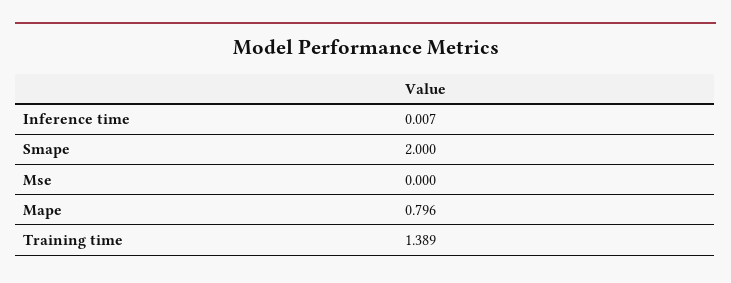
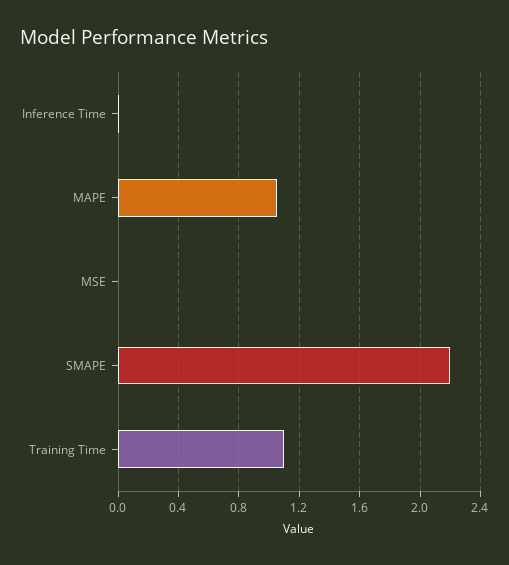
  {
    "Inference time": 0.007,
-   "Smape": 2,
+   "Smape": 2.2,
    "Mse": 0,
-   "Mape": 0.796,
+   "Mape": 1.05,
-   "Training time": 1.389
+   "Training time": 1.1
  }

